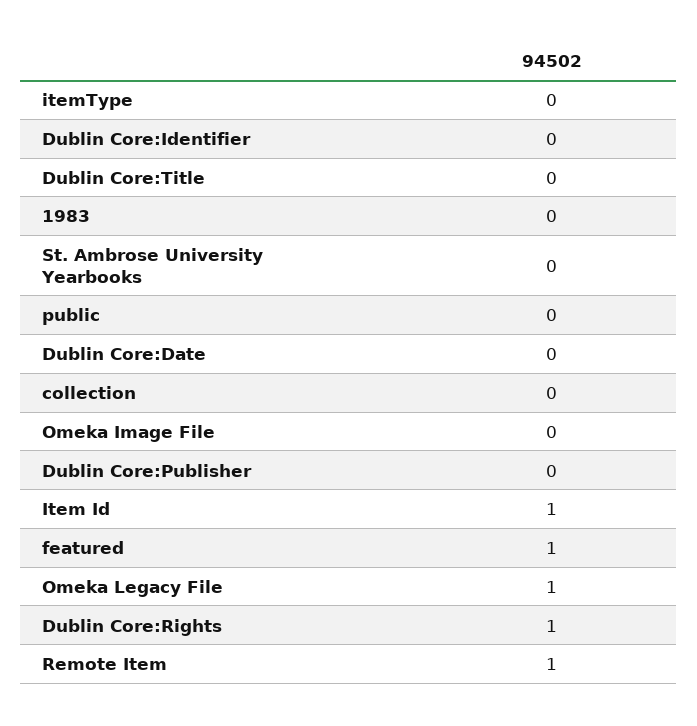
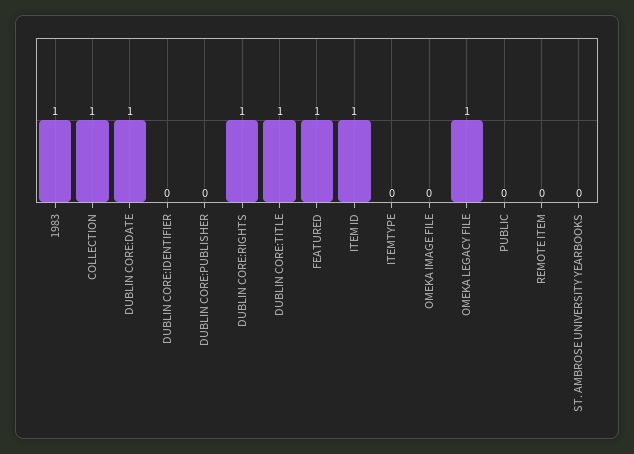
  {
    "itemType": 0,
    "Dublin Core:Identifier": 0,
-   "Dublin Core:Title": 0,
+   "Dublin Core:Title": 1,
-   "1983": 0,
+   "1983": 1,
    "St. Ambrose University Yearbooks": 0,
    "public": 0,
-   "Dublin Core:Date": 0,
+   "Dublin Core:Date": 1,
-   "collection": 0,
+   "collection": 1,
    "Omeka Image File": 0,
    "Dublin Core:Publisher": 0,
    "Item Id": 1,
    "featured": 1,
    "Omeka Legacy File": 1,
    "Dublin Core:Rights": 1,
-   "Remote Item": 1
+   "Remote Item": 0
  }

